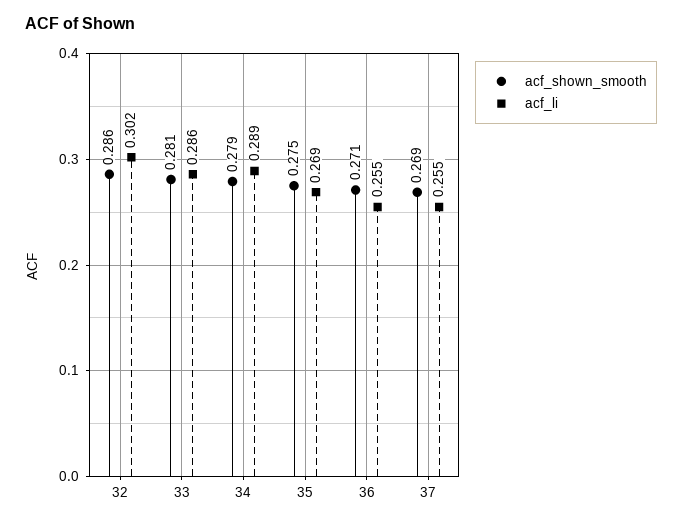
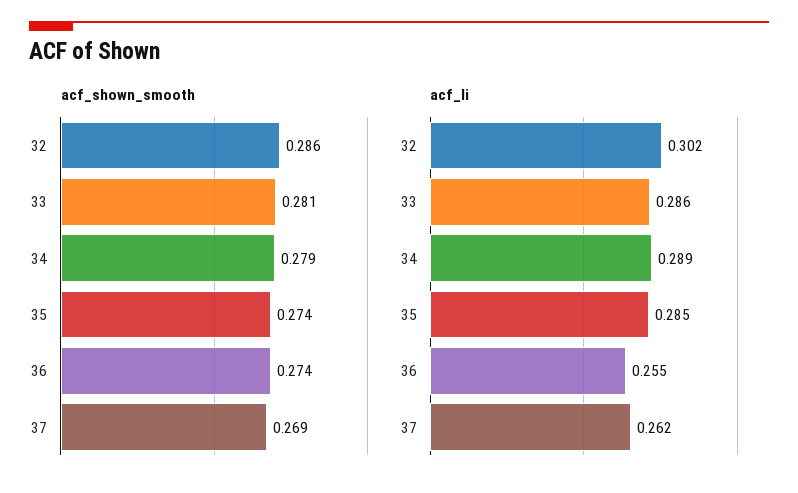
  {
    "acf_shown_smooth": {
      "32": 0.286,
      "33": 0.281,
      "34": 0.279,
-     "35": 0.275,
+     "35": 0.274,
-     "36": 0.271,
+     "36": 0.274,
      "37": 0.269
    },
    "acf_li": {
      "32": 0.302,
      "33": 0.286,
      "34": 0.289,
-     "35": 0.269,
+     "35": 0.285,
      "36": 0.255,
-     "37": 0.255
+     "37": 0.262
    }
  }

